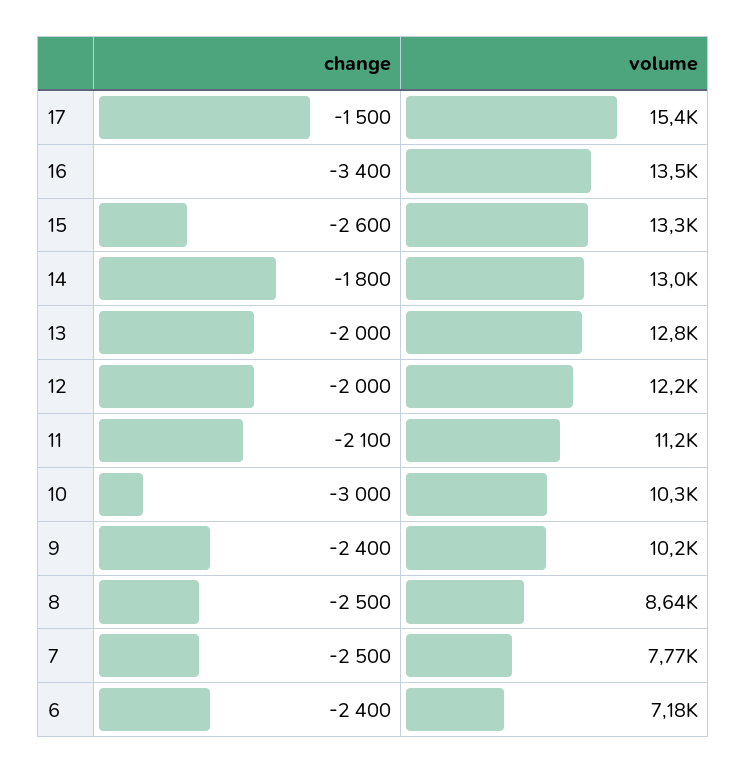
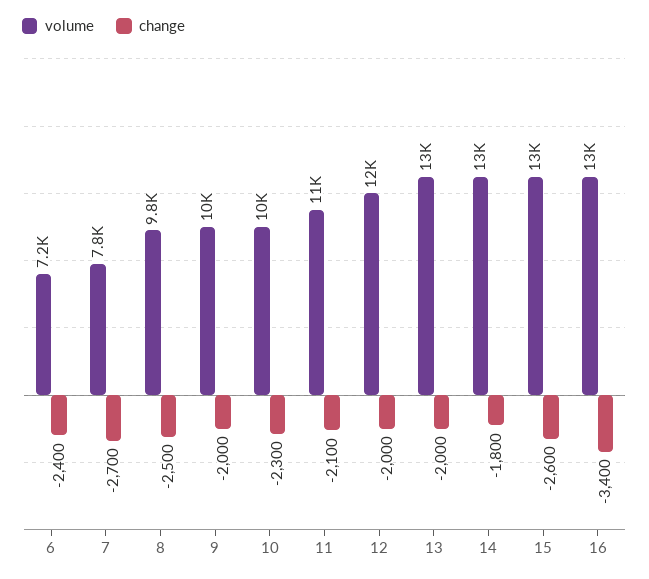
  {
    "change": {
-     "17": -1500,
      "16": -3400,
      "15": -2600,
      "14": -1800,
      "13": -2000,
      "12": -2000,
      "11": -2100,
-     "10": -3000,
+     "10": -2300,
-     "9": -2400,
+     "9": -2000,
      "8": -2500,
-     "7": -2500,
+     "7": -2700,
      "6": -2400
    },
    "volume": {
-     "17": 15400,
      "16": 13500,
      "15": 13300,
      "14": 13000,
      "13": 12800,
      "12": 12200,
      "11": 11200,
      "10": 10300,
      "9": 10200,
-     "8": 8640,
+     "8": 9800,
      "7": 7770,
      "6": 7180
    }
  }

